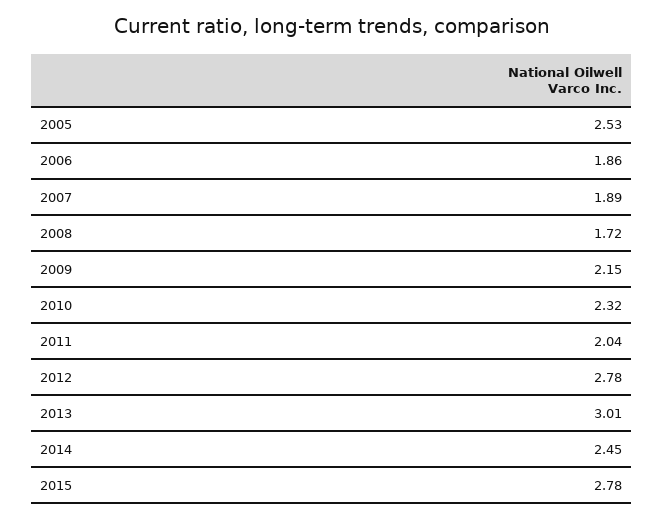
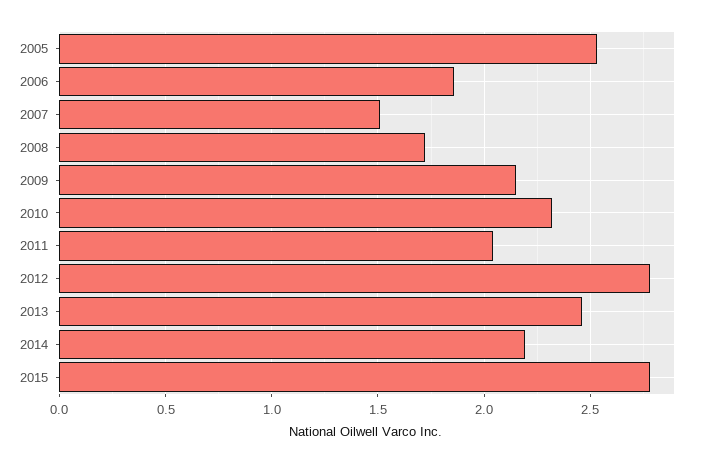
  {
    "2005": 2.53,
    "2006": 1.86,
-   "2007": 1.89,
+   "2007": 1.5,
    "2008": 1.72,
    "2009": 2.15,
    "2010": 2.32,
    "2011": 2.04,
    "2012": 2.78,
-   "2013": 3.01,
+   "2013": 2.45,
-   "2014": 2.45,
+   "2014": 2.2,
    "2015": 2.78
  }

